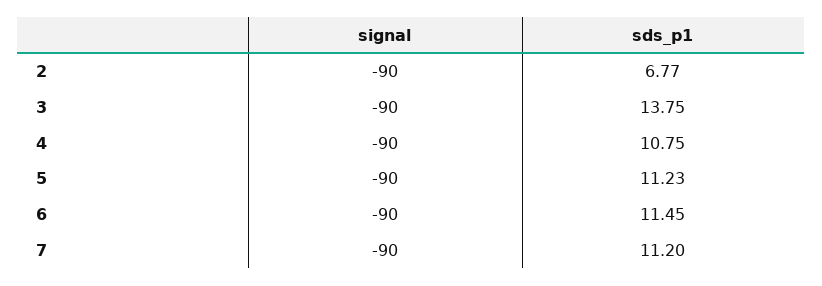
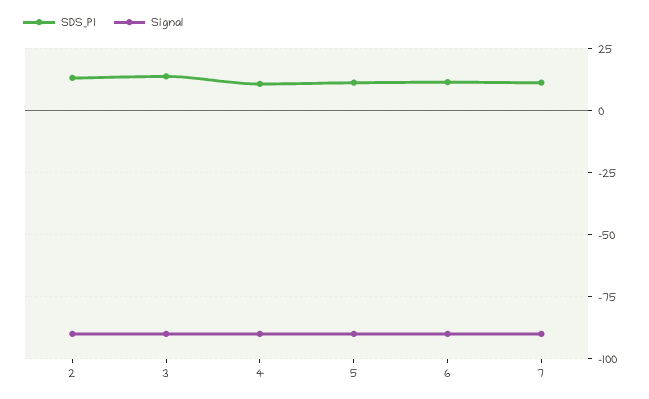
  {
    "signal": {
      "2": -90,
      "3": -90,
      "4": -90,
      "5": -90,
      "6": -90,
      "7": -90
    },
    "sds_p1": {
-     "2": 6.77,
+     "2": 12.5,
      "3": 13.75,
      "4": 10.75,
      "5": 11.23,
      "6": 11.45,
      "7": 11.2
    }
  }

